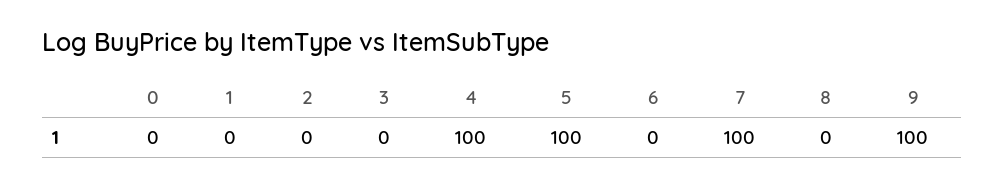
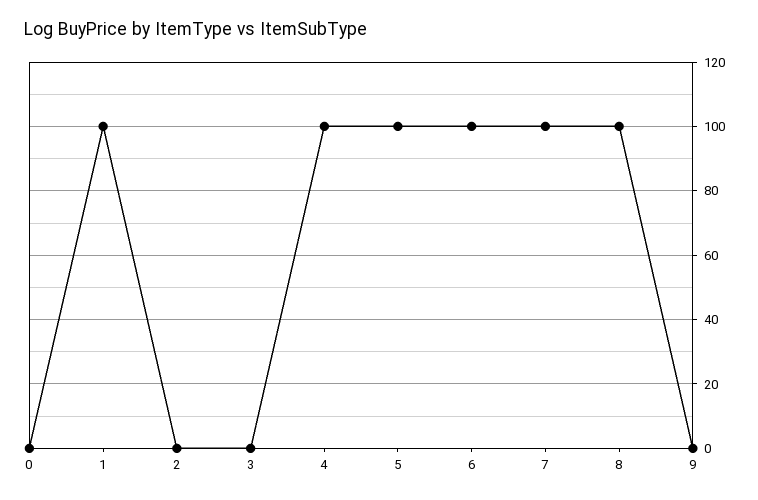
  {
    "0": 0,
-   "1": 0,
+   "1": 100,
    "2": 0,
    "3": 0,
    "4": 100,
    "5": 100,
-   "6": 0,
+   "6": 100,
    "7": 100,
-   "8": 0,
+   "8": 100,
-   "9": 100
+   "9": 0
  }

